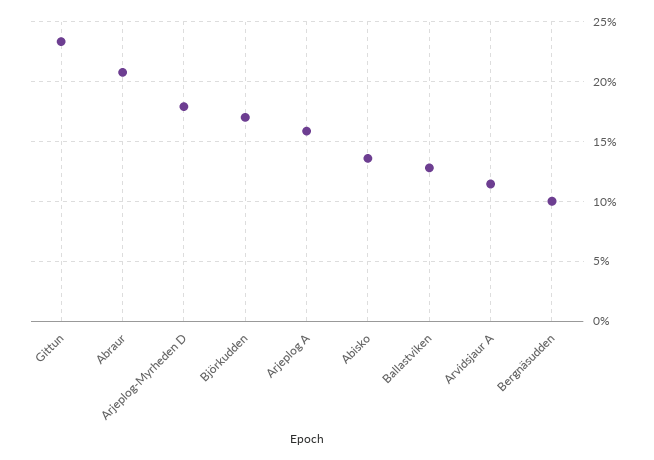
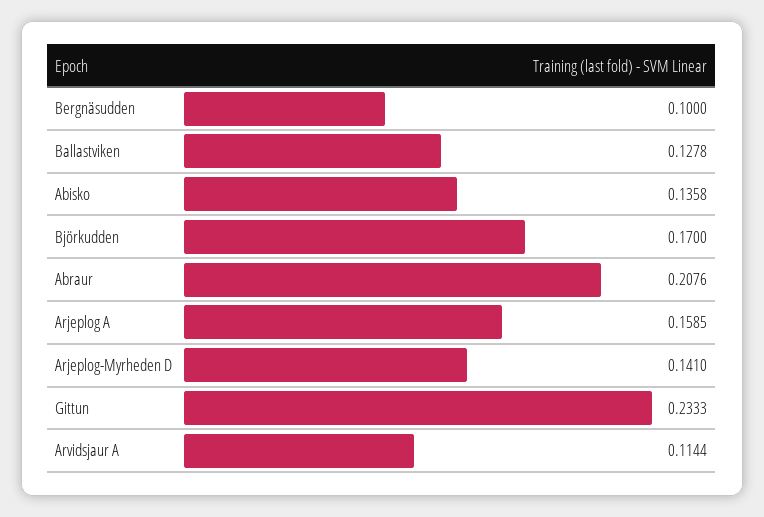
  {
    "Gittun": 0.2333,
    "Abraur": 0.2076,
-   "Arjeplog-Myrheden D": 0.18,
+   "Arjeplog-Myrheden D": 0.141,
    "Björkudden": 0.17,
    "Arjeplog A": 0.1585,
    "Abisko": 0.1358,
    "Ballastviken": 0.1278,
    "Arvidsjaur A": 0.1144,
    "Bergnäsudden": 0.1
  }

